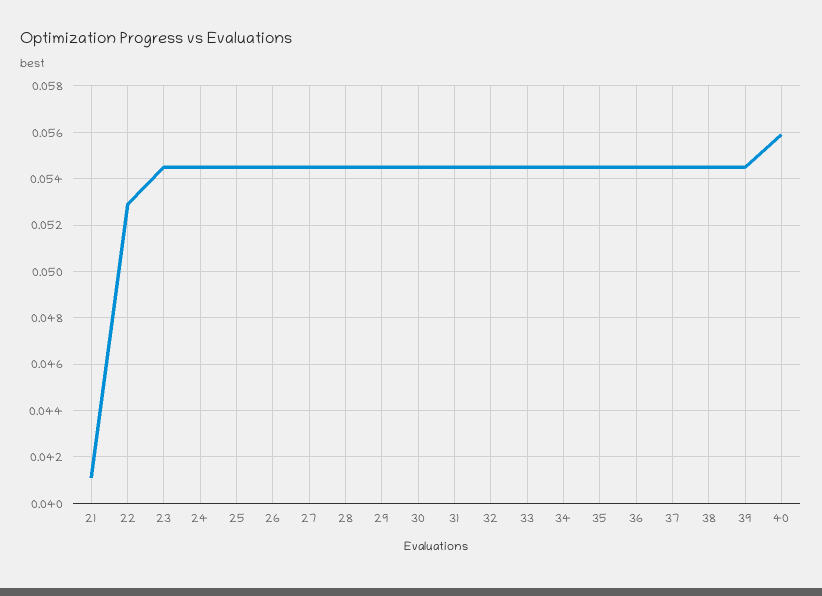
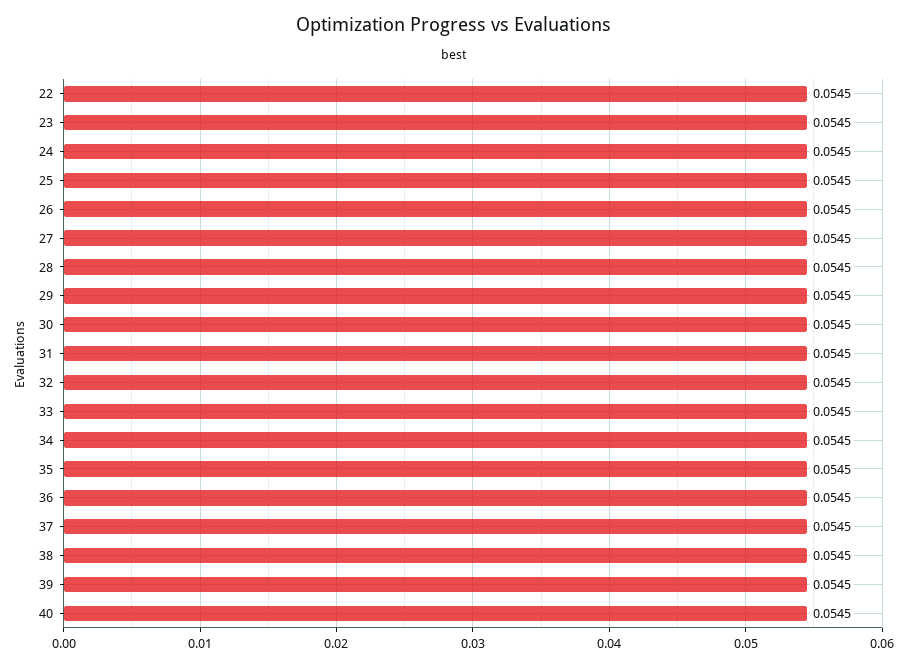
  {
-   "21": 0.041,
-   "22": 0.053,
+   "22": 0.0545,
    "23": 0.0545,
    "24": 0.0545,
    "25": 0.0545,
    "26": 0.0545,
    "27": 0.0545,
    "28": 0.0545,
    "29": 0.0545,
    "30": 0.0545,
    "31": 0.0545,
    "32": 0.0545,
    "33": 0.0545,
    "34": 0.0545,
    "35": 0.0545,
    "36": 0.0545,
    "37": 0.0545,
    "38": 0.0545,
    "39": 0.0545,
-   "40": 0.056
+   "40": 0.0545
  }

